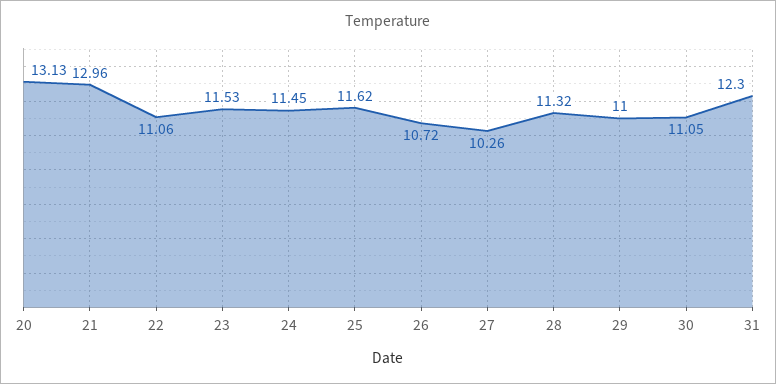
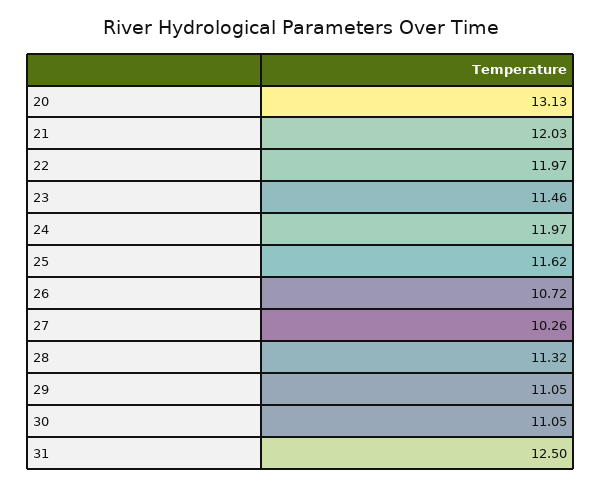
  {
    "20": 13.13,
-   "21": 12.96,
+   "21": 12.03,
-   "22": 11.06,
+   "22": 11.97,
-   "23": 11.53,
+   "23": 11.46,
-   "24": 11.45,
+   "24": 11.97,
    "25": 11.62,
    "26": 10.72,
    "27": 10.26,
    "28": 11.32,
-   "29": 11,
+   "29": 11.05,
    "30": 11.05,
-   "31": 12.3
+   "31": 12.5
  }

